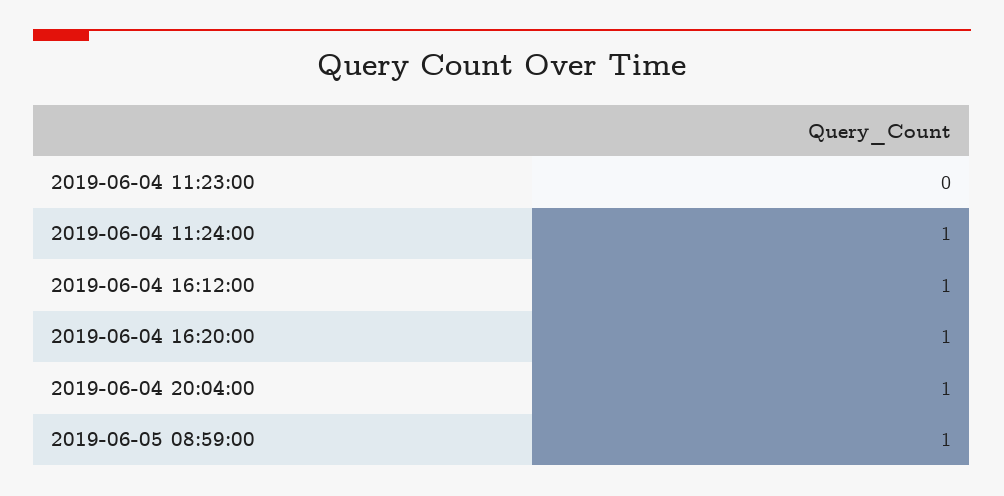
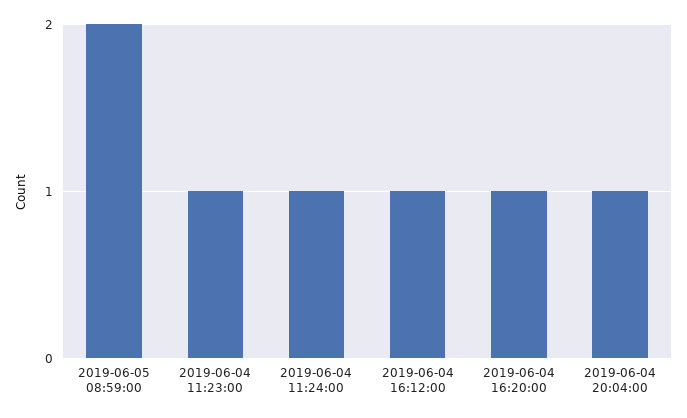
  {
-   "2019-06-04 11:23:00": 0,
+   "2019-06-04 11:23:00": 1,
    "2019-06-04 11:24:00": 1,
    "2019-06-04 16:12:00": 1,
    "2019-06-04 16:20:00": 1,
    "2019-06-04 20:04:00": 1,
-   "2019-06-05 08:59:00": 1
+   "2019-06-05 08:59:00": 2
  }

